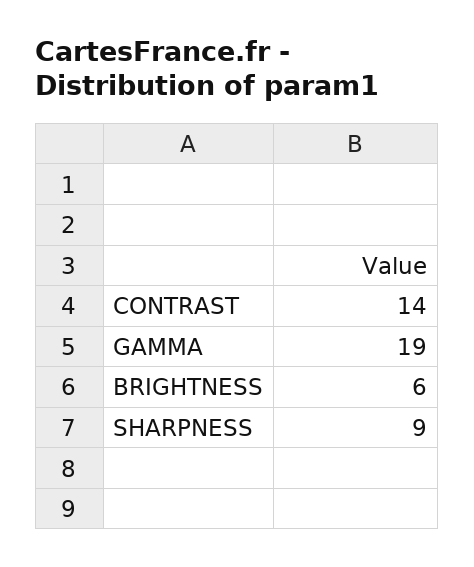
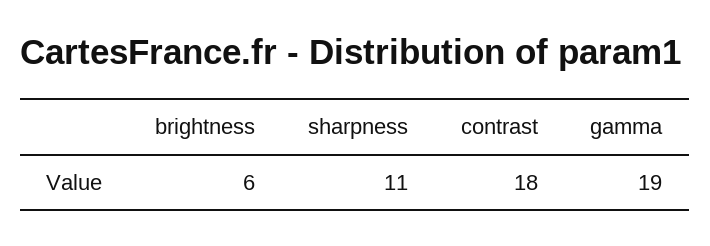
  {
-   "CONTRAST": 14,
+   "CONTRAST": 18,
    "GAMMA": 19,
    "BRIGHTNESS": 6,
-   "SHARPNESS": 9
+   "SHARPNESS": 11
  }

